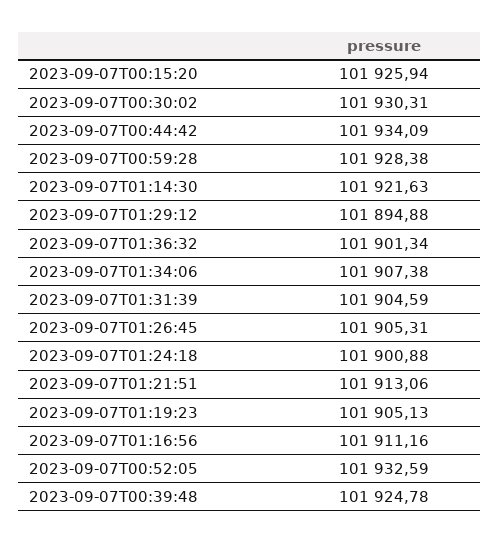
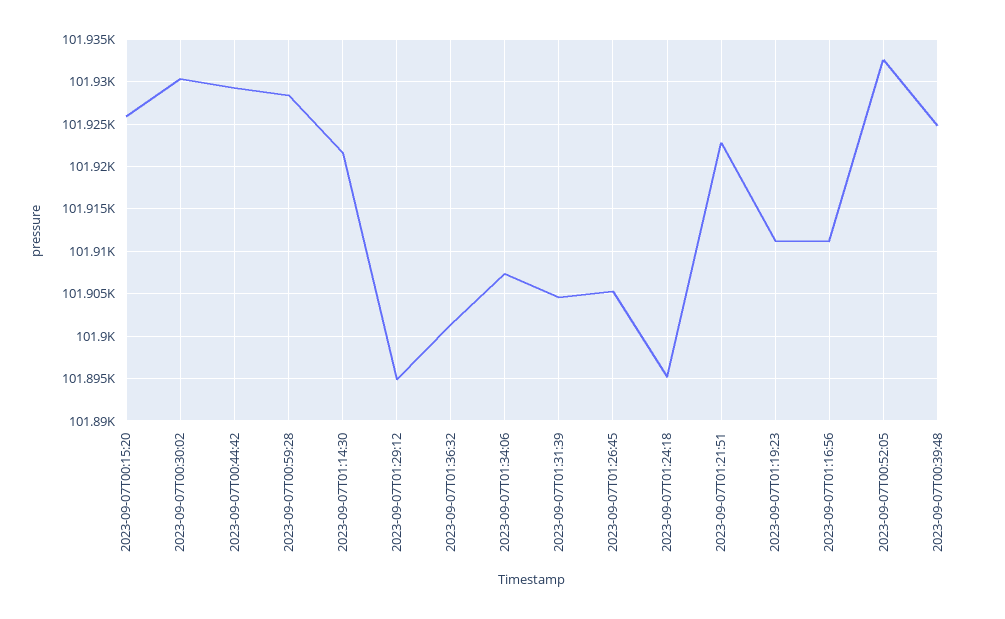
  {
    "2023-09-07T00:15:20": 101925.94,
    "2023-09-07T00:30:02": 101930.31,
-   "2023-09-07T00:44:42": 101934.09,
+   "2023-09-07T00:44:42": 101929,
    "2023-09-07T00:59:28": 101928.38,
    "2023-09-07T01:14:30": 101921.63,
    "2023-09-07T01:29:12": 101894.88,
    "2023-09-07T01:36:32": 101901.34,
    "2023-09-07T01:34:06": 101907.38,
    "2023-09-07T01:31:39": 101904.59,
    "2023-09-07T01:26:45": 101905.31,
-   "2023-09-07T01:24:18": 101900.88,
+   "2023-09-07T01:24:18": 101895,
-   "2023-09-07T01:21:51": 101913.06,
+   "2023-09-07T01:21:51": 101923,
-   "2023-09-07T01:19:23": 101905.13,
+   "2023-09-07T01:19:23": 101911,
    "2023-09-07T01:16:56": 101911.16,
    "2023-09-07T00:52:05": 101932.59,
    "2023-09-07T00:39:48": 101924.78
  }

